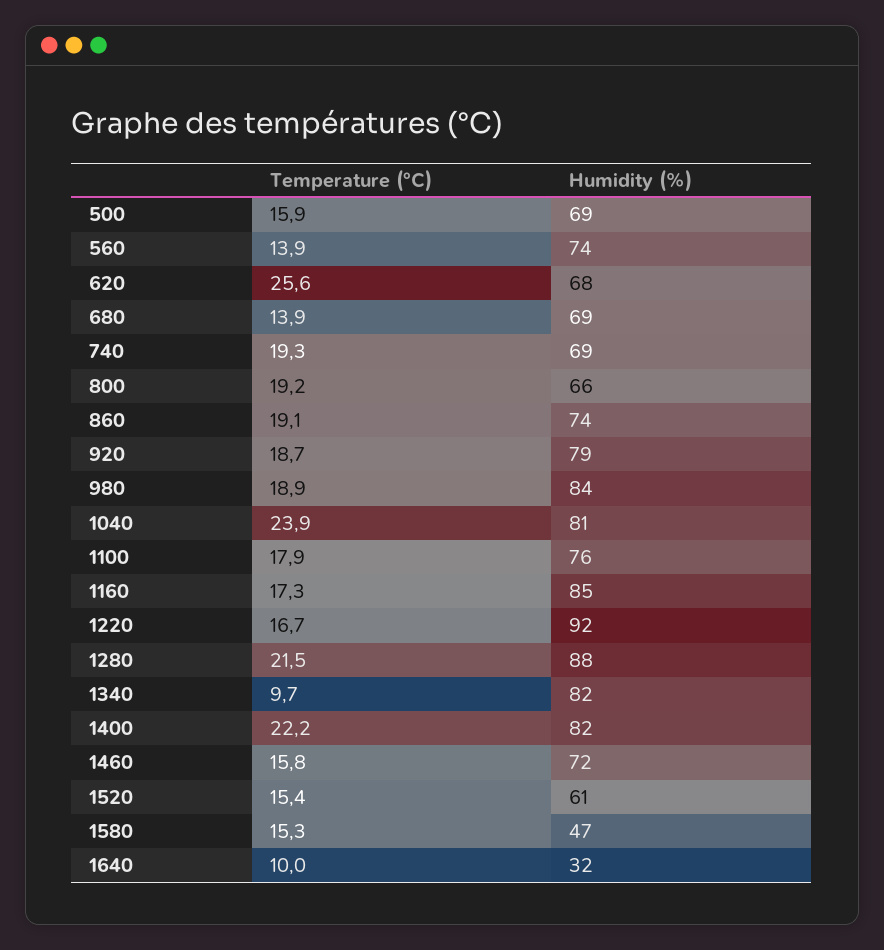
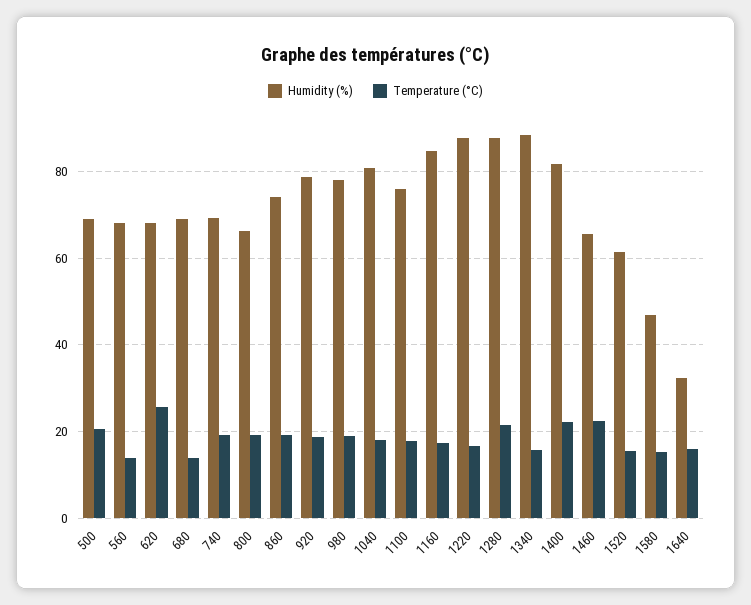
  {
    "Temperature (°C)": {
-     "500": 15.9,
+     "500": 20,
      "560": 13.9,
      "620": 25.6,
      "680": 13.9,
      "740": 19.3,
      "800": 19.2,
      "860": 19.1,
      "920": 18.7,
      "980": 18.9,
-     "1040": 23.9,
+     "1040": 18,
      "1100": 17.9,
      "1160": 17.3,
      "1220": 16.7,
      "1280": 21.5,
-     "1340": 9.7,
+     "1340": 16,
      "1400": 22.2,
-     "1460": 15.8,
+     "1460": 22,
      "1520": 15.4,
      "1580": 15.3,
-     "1640": 10
+     "1640": 16
    },
    "Humidity (%)": {
      "500": 69,
-     "560": 74,
+     "560": 68,
      "620": 68,
      "680": 69,
      "740": 69,
      "800": 66,
      "860": 74,
      "920": 79,
-     "980": 84,
+     "980": 78,
      "1040": 81,
      "1100": 76,
      "1160": 85,
-     "1220": 92,
+     "1220": 88,
      "1280": 88,
-     "1340": 82,
+     "1340": 88,
      "1400": 82,
-     "1460": 72,
+     "1460": 66,
      "1520": 61,
      "1580": 47,
      "1640": 32
    }
  }

